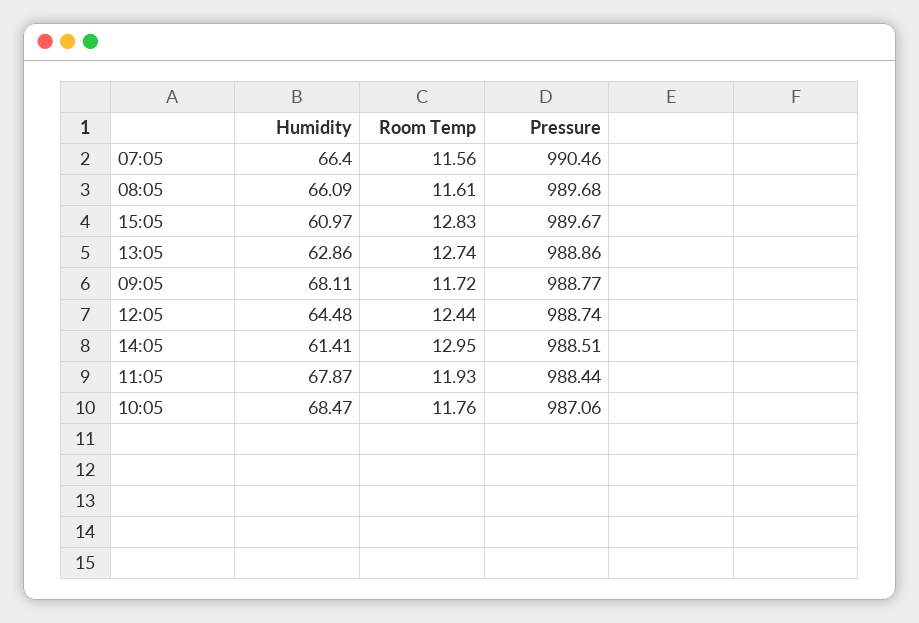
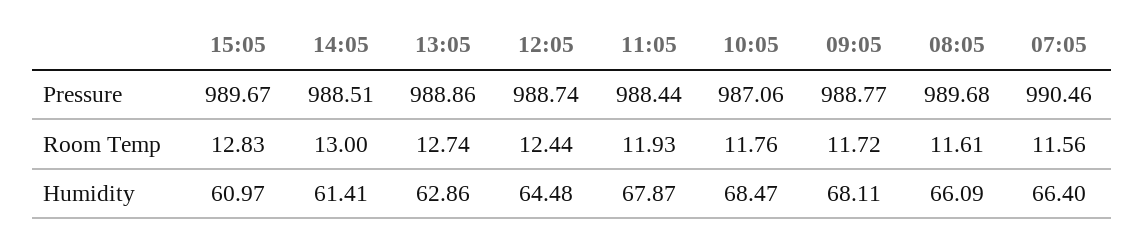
  {
    "Humidity": {
      "07:05": 66.4,
      "08:05": 66.09,
      "15:05": 60.97,
      "13:05": 62.86,
      "09:05": 68.11,
      "12:05": 64.48,
      "14:05": 61.41,
      "11:05": 67.87,
      "10:05": 68.47
    },
    "Room Temp": {
      "07:05": 11.56,
      "08:05": 11.61,
      "15:05": 12.83,
      "13:05": 12.74,
      "09:05": 11.72,
      "12:05": 12.44,
-     "14:05": 12.95,
+     "14:05": 13,
      "11:05": 11.93,
      "10:05": 11.76
    },
    "Pressure": {
      "07:05": 990.46,
      "08:05": 989.68,
      "15:05": 989.67,
      "13:05": 988.86,
      "09:05": 988.77,
      "12:05": 988.74,
      "14:05": 988.51,
      "11:05": 988.44,
      "10:05": 987.06
    }
  }

